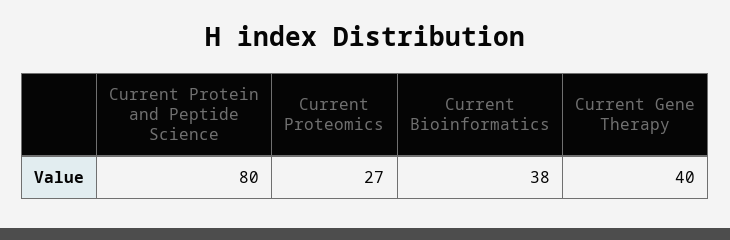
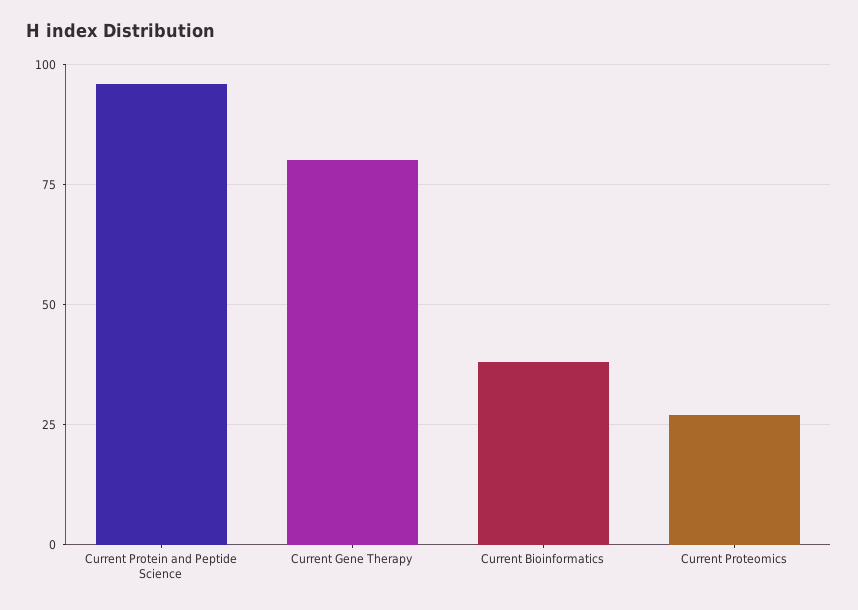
  {
-   "Current Protein and Peptide Science": 80,
+   "Current Protein and Peptide Science": 95,
    "Current Proteomics": 27,
    "Current Bioinformatics": 38,
-   "Current Gene Therapy": 40
+   "Current Gene Therapy": 80
  }

